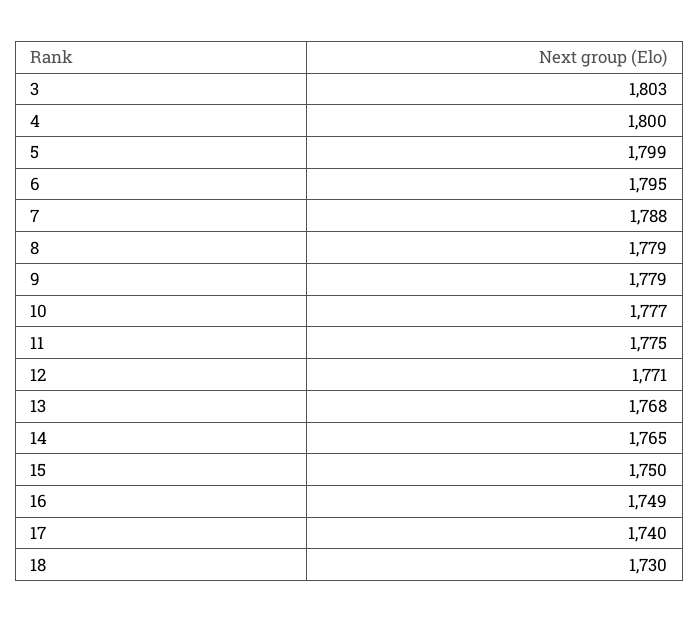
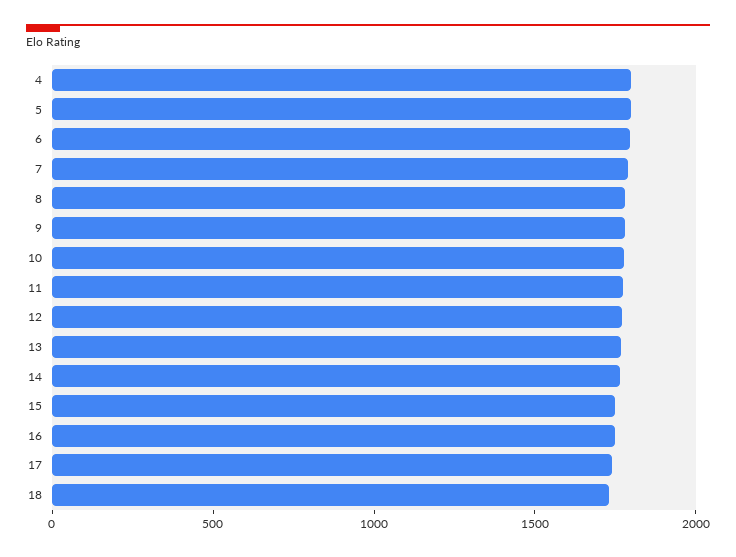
  {
-   "3": 1803,
    "4": 1800,
    "5": 1799,
    "6": 1795,
    "7": 1788,
    "8": 1779,
    "9": 1779,
    "10": 1777,
    "11": 1775,
    "12": 1771,
    "13": 1768,
    "14": 1765,
    "15": 1750,
    "16": 1749,
    "17": 1740,
    "18": 1730
  }

